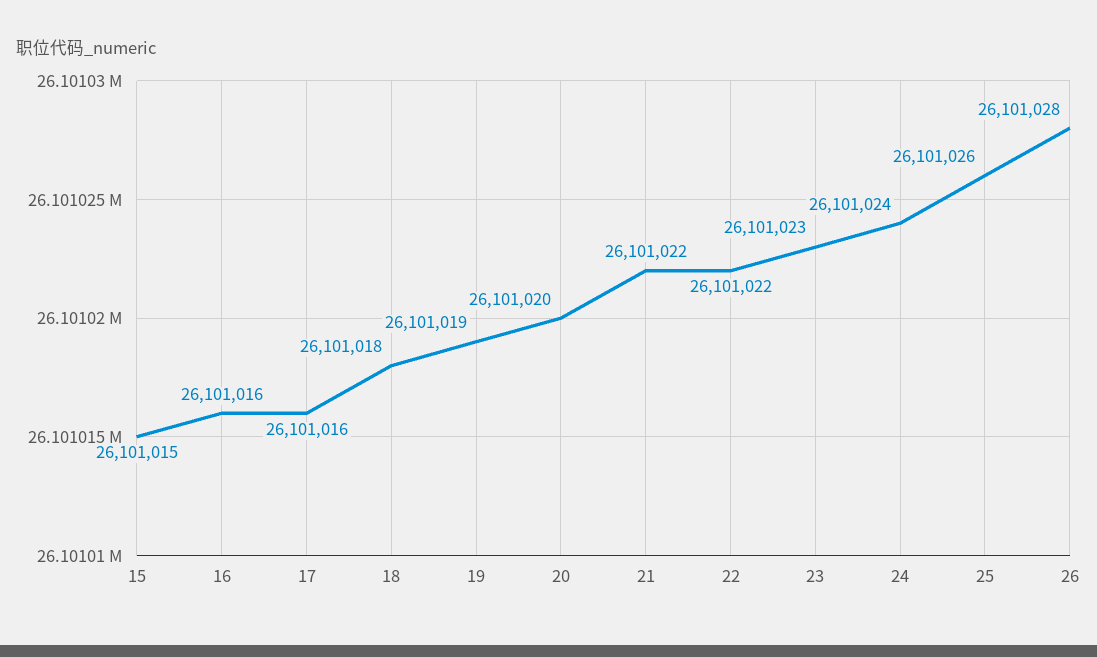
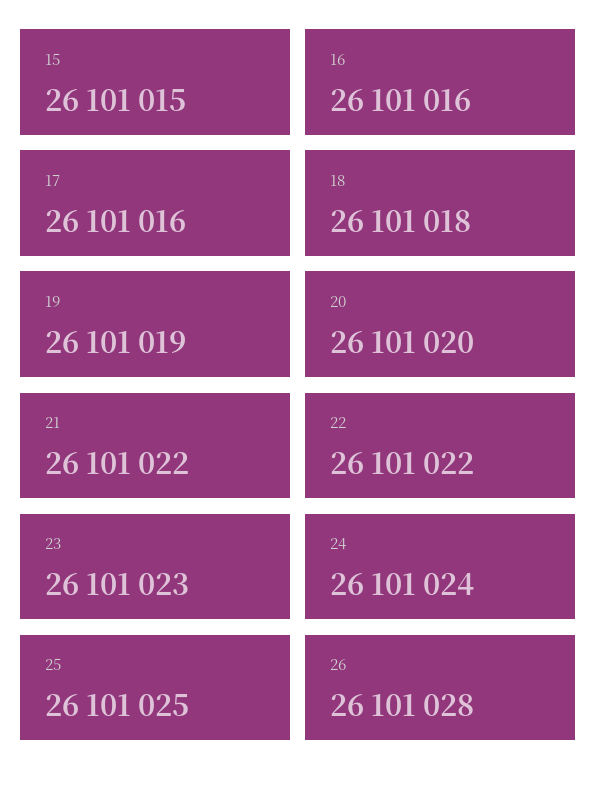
  {
    "15": 26101015,
    "16": 26101016,
    "17": 26101016,
    "18": 26101018,
    "19": 26101019,
    "20": 26101020,
    "21": 26101022,
    "22": 26101022,
    "23": 26101023,
    "24": 26101024,
-   "25": 26101026,
+   "25": 26101025,
    "26": 26101028
  }

